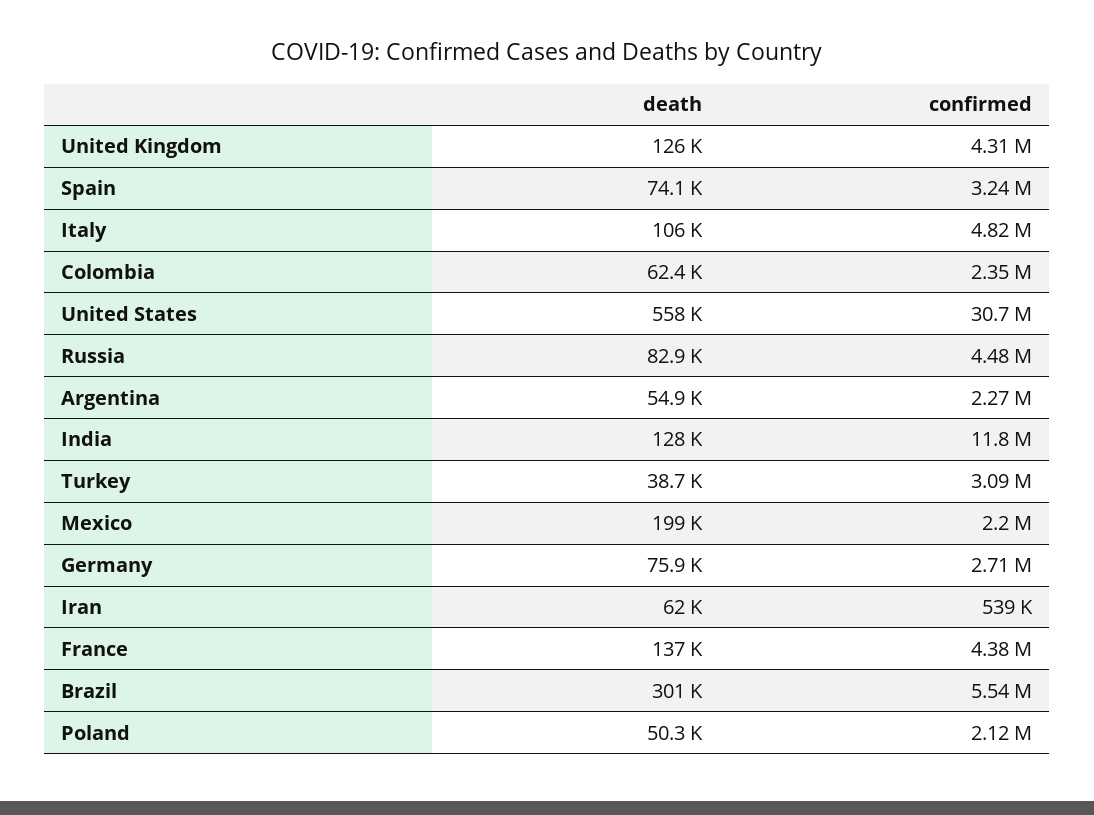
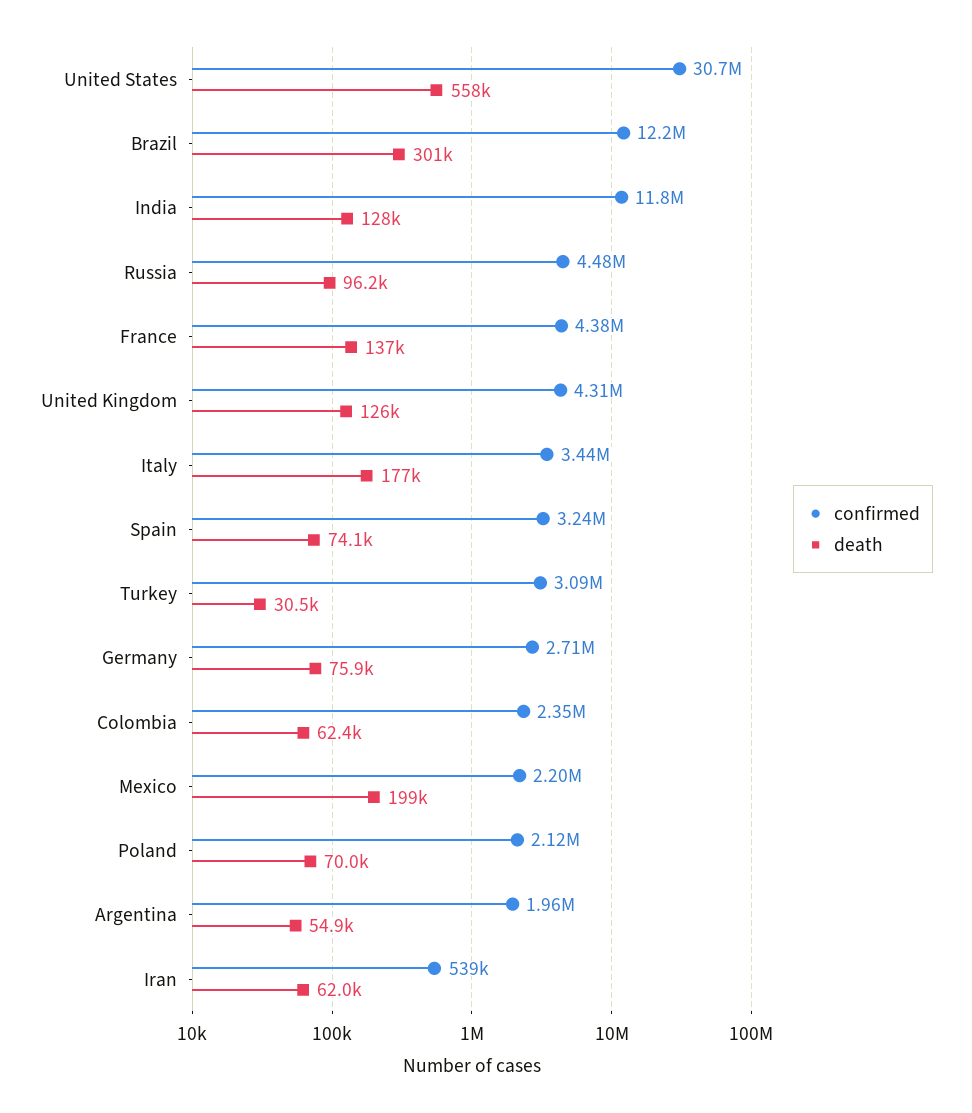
  {
    "death": {
      "United Kingdom": 126000,
      "Spain": 74100,
-     "Italy": 106000,
+     "Italy": 177000,
      "Colombia": 62400,
      "United States": 558000,
-     "Russia": 82900,
+     "Russia": 96200,
      "Argentina": 54900,
      "India": 128000,
-     "Turkey": 38700,
+     "Turkey": 30500,
      "Mexico": 199000,
      "Germany": 75900,
      "Iran": 62000,
      "France": 137000,
      "Brazil": 301000,
-     "Poland": 50300
+     "Poland": 70000
    },
    "confirmed": {
      "United Kingdom": 4310000,
      "Spain": 3240000,
-     "Italy": 4820000,
+     "Italy": 3440000,
      "Colombia": 2350000,
      "United States": 30700000,
      "Russia": 4480000,
-     "Argentina": 2270000,
+     "Argentina": 1960000,
      "India": 11800000,
      "Turkey": 3090000,
      "Mexico": 2200000,
      "Germany": 2710000,
      "Iran": 539000,
      "France": 4380000,
-     "Brazil": 5540000,
+     "Brazil": 12200000,
      "Poland": 2120000
    }
  }

